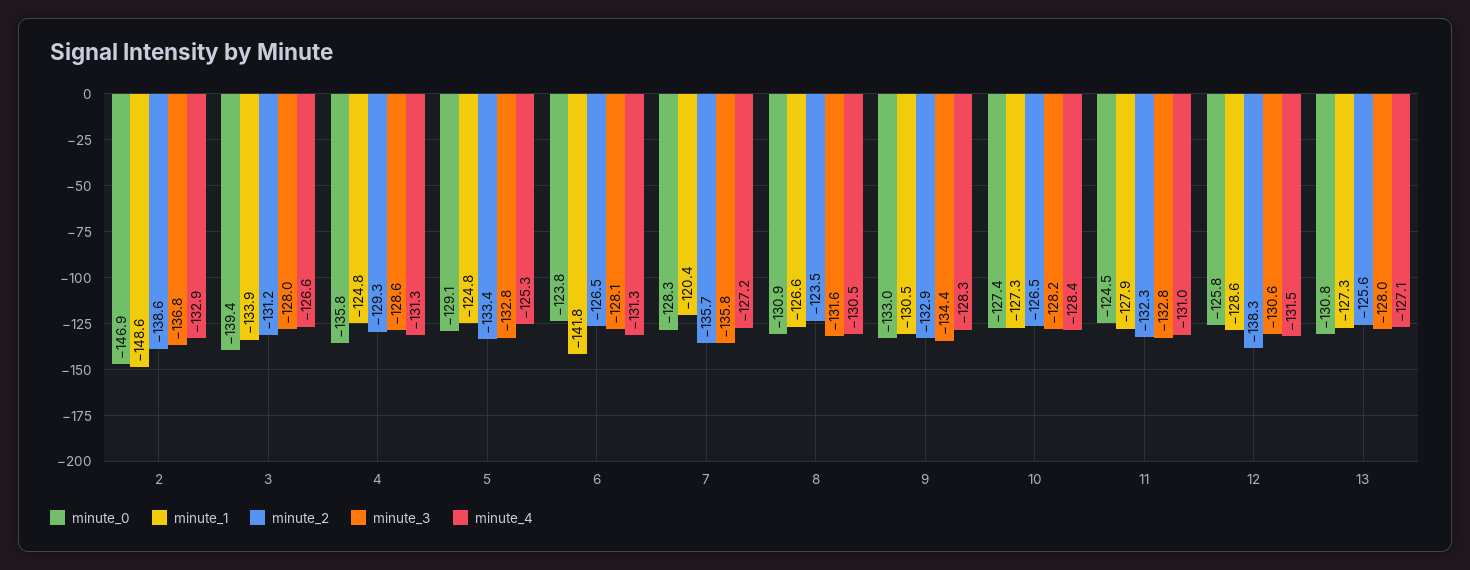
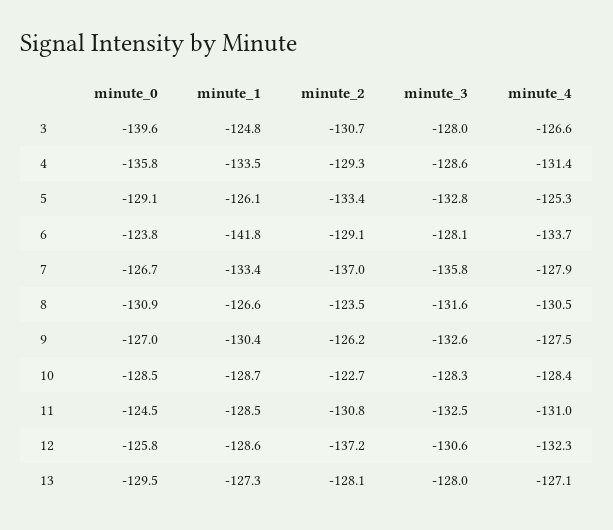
  {
    "minute_0": {
-     "2": -146.9,
-     "3": -139.4,
+     "3": -139.6,
      "4": -135.8,
      "5": -129.1,
      "6": -123.8,
-     "7": -128.3,
+     "7": -126.7,
      "8": -130.9,
-     "9": -133,
+     "9": -127,
-     "10": -127.4,
+     "10": -128.5,
      "11": -124.5,
      "12": -125.8,
-     "13": -130.8
+     "13": -129.5
    },
    "minute_1": {
-     "2": -148.6,
-     "3": -133.9,
+     "3": -124.8,
-     "4": -124.8,
+     "4": -133.5,
-     "5": -124.8,
+     "5": -126.1,
      "6": -141.8,
-     "7": -120.4,
+     "7": -133.4,
      "8": -126.6,
-     "9": -130.5,
+     "9": -130.4,
-     "10": -127.3,
+     "10": -128.7,
-     "11": -127.9,
+     "11": -128.5,
      "12": -128.6,
      "13": -127.3
    },
    "minute_2": {
-     "2": -138.6,
-     "3": -131.2,
+     "3": -130.7,
      "4": -129.3,
      "5": -133.4,
-     "6": -126.5,
+     "6": -129.1,
-     "7": -135.7,
+     "7": -137,
      "8": -123.5,
-     "9": -132.9,
+     "9": -126.2,
-     "10": -126.5,
+     "10": -122.7,
-     "11": -132.3,
+     "11": -130.8,
-     "12": -138.3,
+     "12": -137.2,
-     "13": -125.6
+     "13": -128.1
    },
    "minute_3": {
-     "2": -136.8,
      "3": -128,
      "4": -128.6,
      "5": -132.8,
      "6": -128.1,
      "7": -135.8,
      "8": -131.6,
-     "9": -134.4,
+     "9": -132.6,
-     "10": -128.2,
+     "10": -128.3,
-     "11": -132.8,
+     "11": -132.5,
      "12": -130.6,
      "13": -128
    },
    "minute_4": {
-     "2": -132.9,
      "3": -126.6,
-     "4": -131.3,
+     "4": -131.4,
      "5": -125.3,
-     "6": -131.3,
+     "6": -133.7,
-     "7": -127.2,
+     "7": -127.9,
      "8": -130.5,
-     "9": -128.3,
+     "9": -127.5,
      "10": -128.4,
      "11": -131,
-     "12": -131.5,
+     "12": -132.3,
      "13": -127.1
    }
  }

